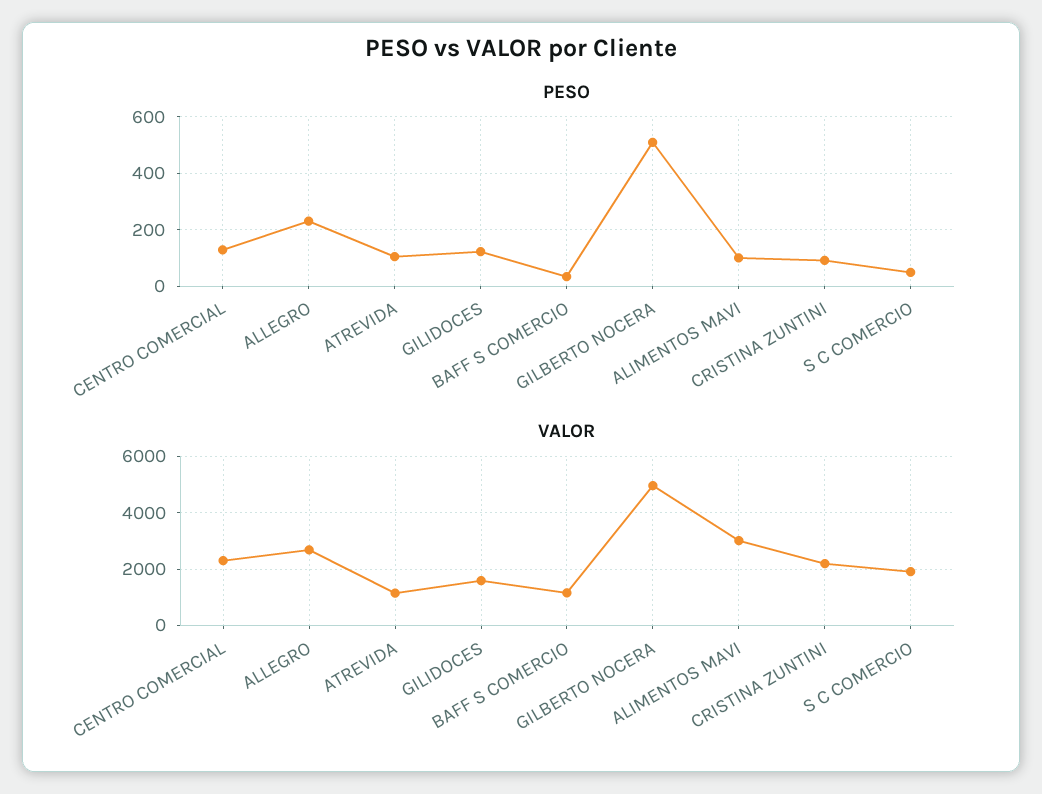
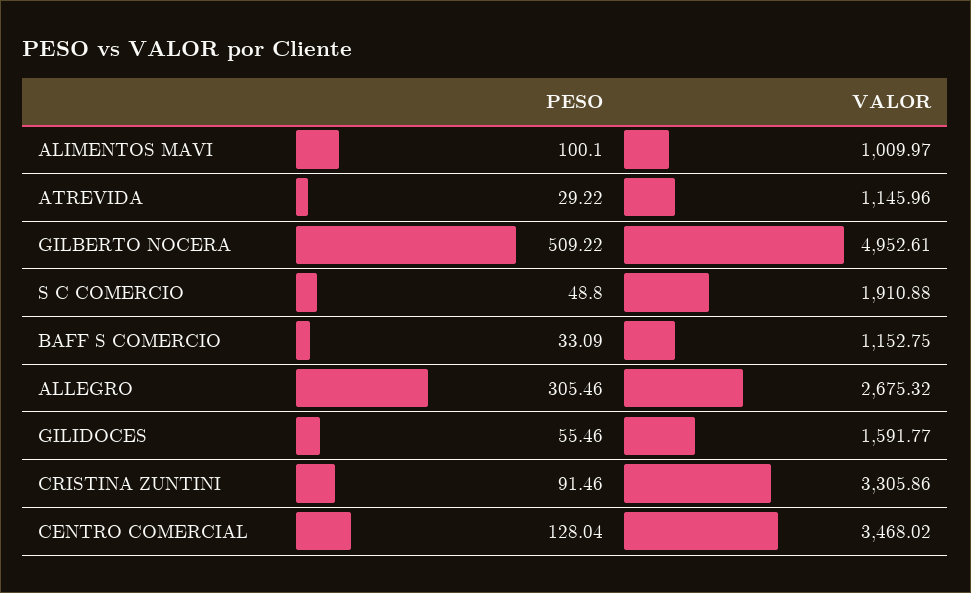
  {
    "PESO": {
      "CENTRO COMERCIAL": 128.04,
-     "ALLEGRO": 225,
+     "ALLEGRO": 305.46,
-     "ATREVIDA": 100,
+     "ATREVIDA": 29.22,
-     "GILIDOCES": 125,
+     "GILIDOCES": 55.46,
      "BAFF S COMERCIO": 33.09,
      "GILBERTO NOCERA": 509.22,
      "ALIMENTOS MAVI": 100.1,
      "CRISTINA ZUNTINI": 91.46,
      "S C COMERCIO": 48.8
    },
    "VALOR": {
-     "CENTRO COMERCIAL": 2250,
+     "CENTRO COMERCIAL": 3468.02,
      "ALLEGRO": 2675.32,
      "ATREVIDA": 1145.96,
      "GILIDOCES": 1591.77,
      "BAFF S COMERCIO": 1152.75,
      "GILBERTO NOCERA": 4952.61,
-     "ALIMENTOS MAVI": 3000,
+     "ALIMENTOS MAVI": 1009.97,
-     "CRISTINA ZUNTINI": 2250,
+     "CRISTINA ZUNTINI": 3305.86,
      "S C COMERCIO": 1910.88
    }
  }

